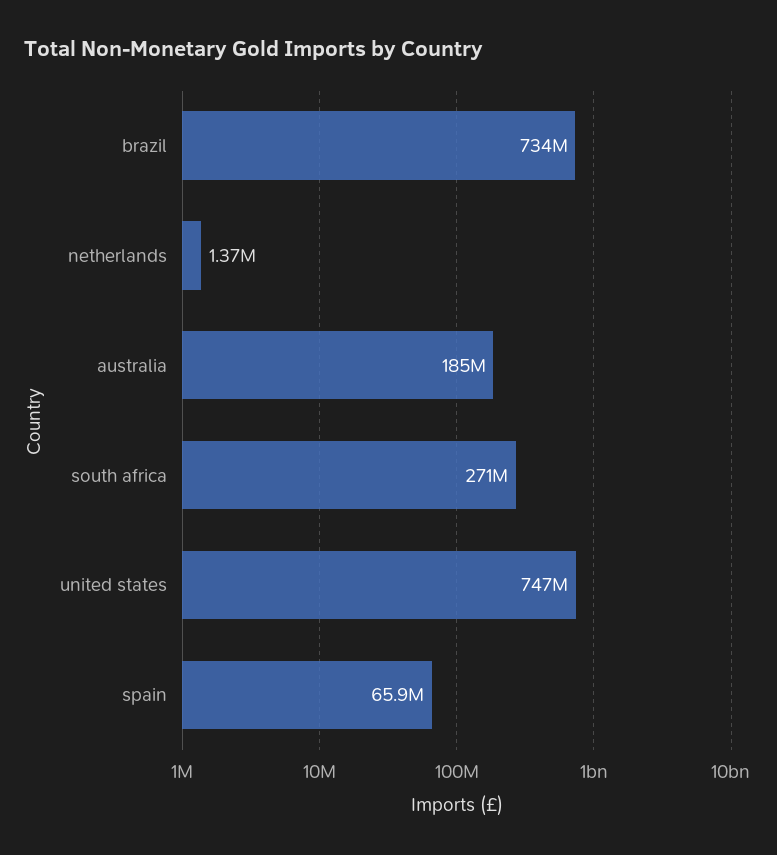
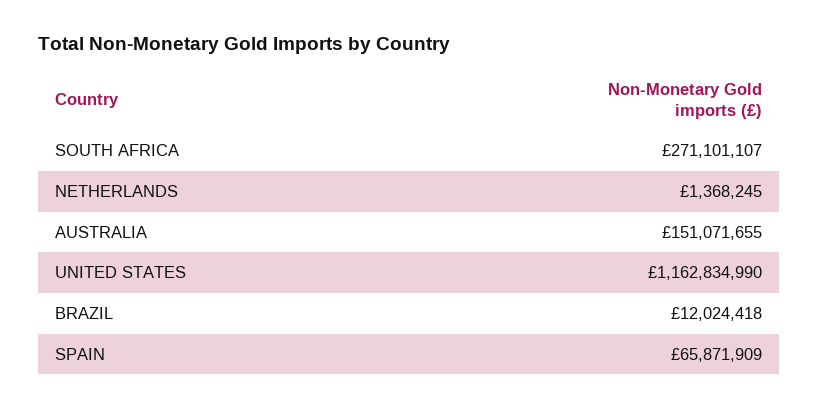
  {
-   "brazil": 734000000,
+   "brazil": 12024418,
    "netherlands": 1368245,
-   "australia": 185000000,
+   "australia": 151071655,
    "south africa": 271101107,
-   "united states": 747000000,
+   "united states": 1162834990,
    "spain": 65871909
  }

